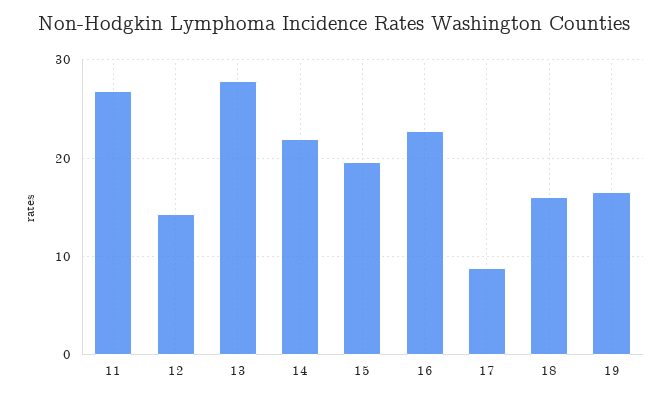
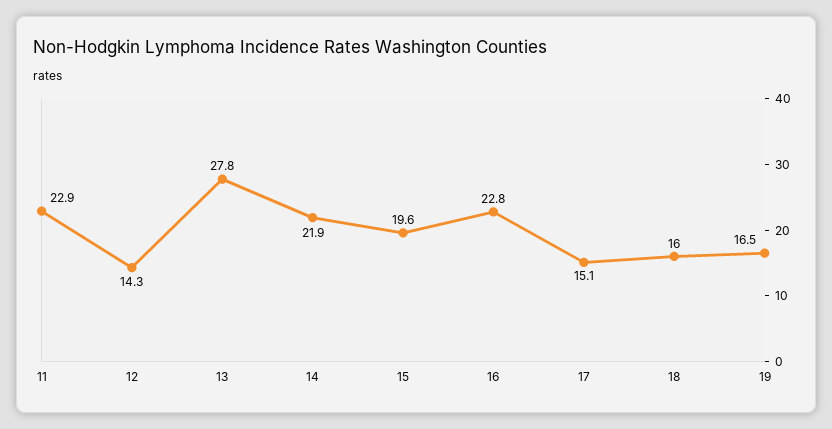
  {
-   "11": 27,
+   "11": 22.9,
    "12": 14.3,
    "13": 27.8,
    "14": 21.9,
    "15": 19.6,
    "16": 22.8,
-   "17": 9,
+   "17": 15.1,
    "18": 16,
    "19": 16.5
  }

